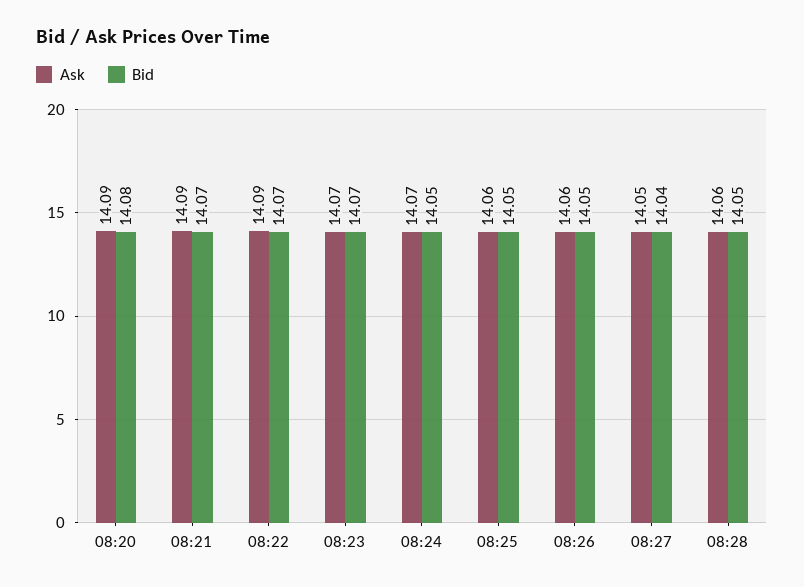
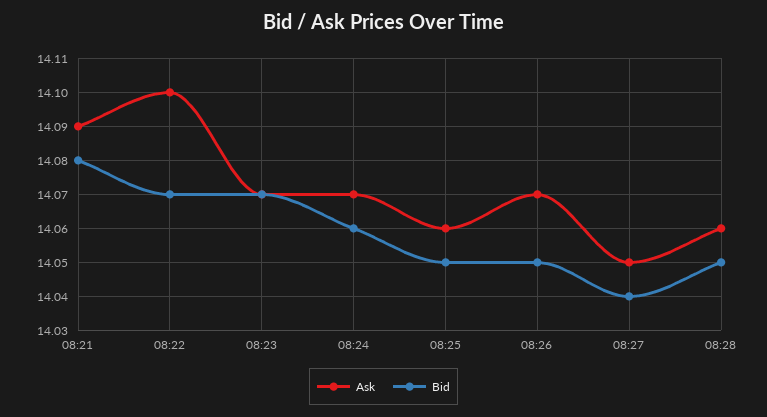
  {
    "Ask": {
-     "08:20": 14.09,
      "08:21": 14.09,
-     "08:22": 14.09,
+     "08:22": 14.1,
      "08:23": 14.07,
      "08:24": 14.07,
      "08:25": 14.06,
-     "08:26": 14.06,
+     "08:26": 14.07,
      "08:27": 14.05,
      "08:28": 14.06
    },
    "Bid": {
-     "08:20": 14.08,
-     "08:21": 14.07,
+     "08:21": 14.08,
      "08:22": 14.07,
      "08:23": 14.07,
-     "08:24": 14.05,
+     "08:24": 14.06,
      "08:25": 14.05,
      "08:26": 14.05,
      "08:27": 14.04,
      "08:28": 14.05
    }
  }

